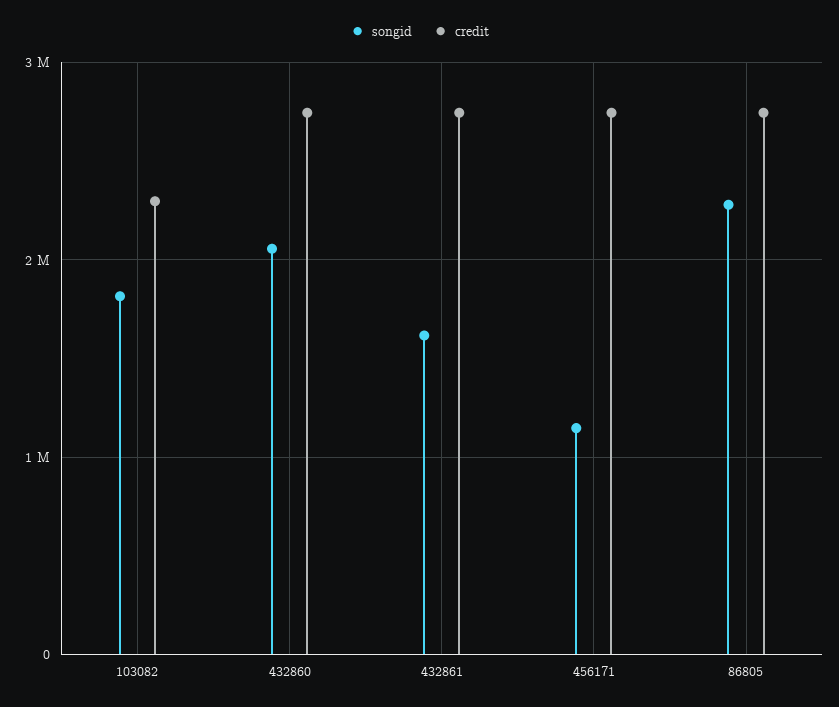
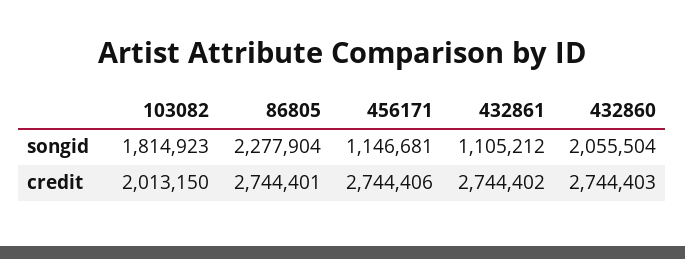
  {
    "songid": {
      "103082": 1814923,
      "432860": 2055504,
-     "432861": 1600000,
+     "432861": 1105212,
      "456171": 1146681,
      "86805": 2277904
    },
    "credit": {
-     "103082": 2300000,
+     "103082": 2013150,
      "432860": 2744403,
      "432861": 2744402,
      "456171": 2744406,
      "86805": 2744401
    }
  }

